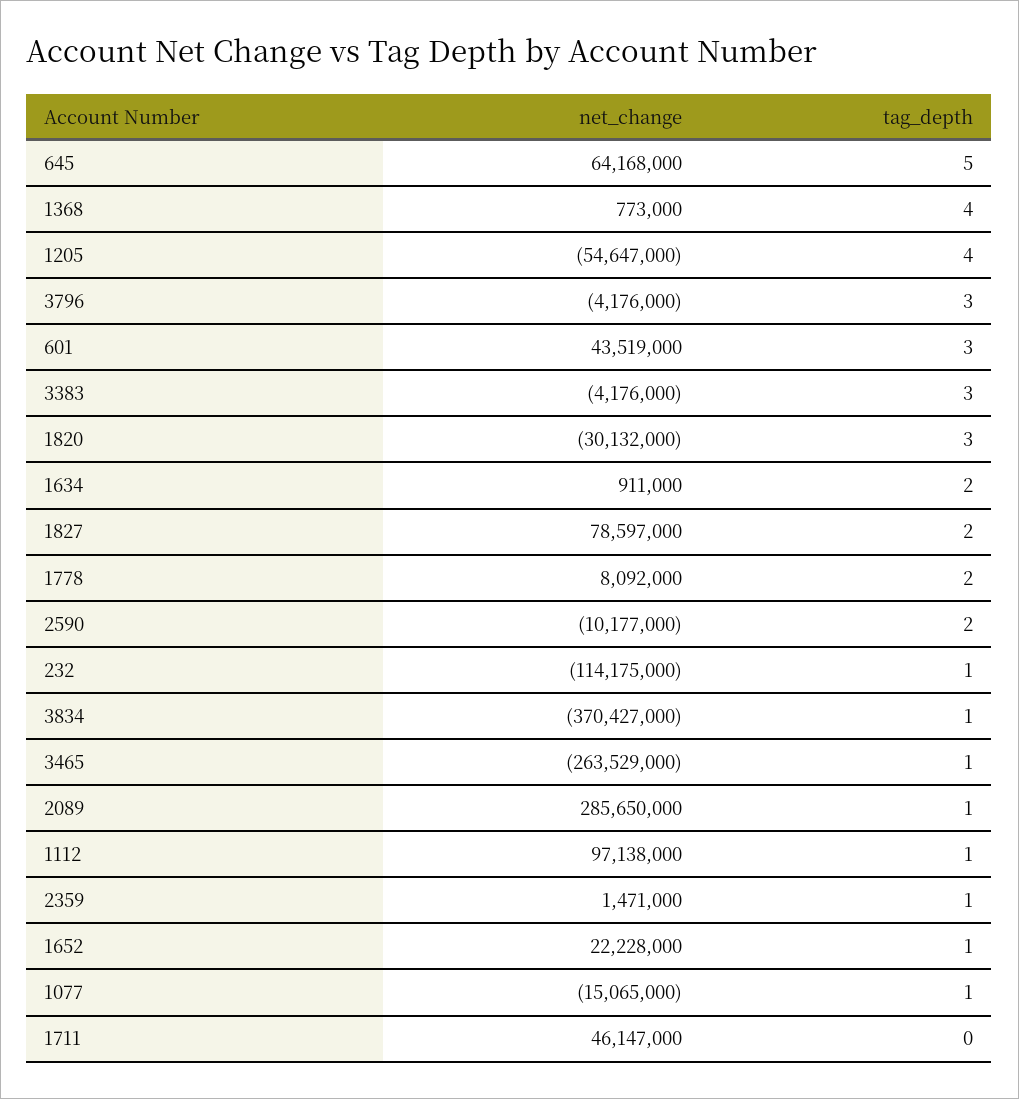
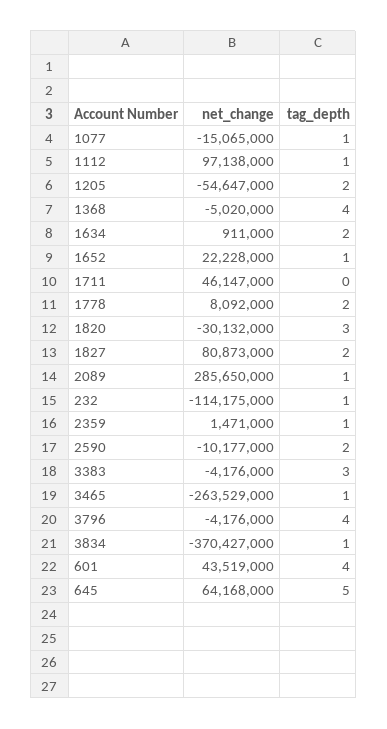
  {
    "net_change": {
      "645": 64168000,
-     "1368": 773000,
+     "1368": -5020000,
      "1205": -54647000,
      "3796": -4176000,
      "601": 43519000,
      "3383": -4176000,
      "1820": -30132000,
      "1634": 911000,
-     "1827": 78597000,
+     "1827": 80873000,
      "1778": 8092000,
      "2590": -10177000,
      "232": -114175000,
      "3834": -370427000,
      "3465": -263529000,
      "2089": 285650000,
      "1112": 97138000,
      "2359": 1471000,
      "1652": 22228000,
      "1077": -15065000,
      "1711": 46147000
    },
    "tag_depth": {
      "645": 5,
      "1368": 4,
-     "1205": 4,
+     "1205": 2,
-     "3796": 3,
+     "3796": 4,
-     "601": 3,
+     "601": 4,
      "3383": 3,
      "1820": 3,
      "1634": 2,
      "1827": 2,
      "1778": 2,
      "2590": 2,
      "232": 1,
      "3834": 1,
      "3465": 1,
      "2089": 1,
      "1112": 1,
      "2359": 1,
      "1652": 1,
      "1077": 1,
      "1711": 0
    }
  }

